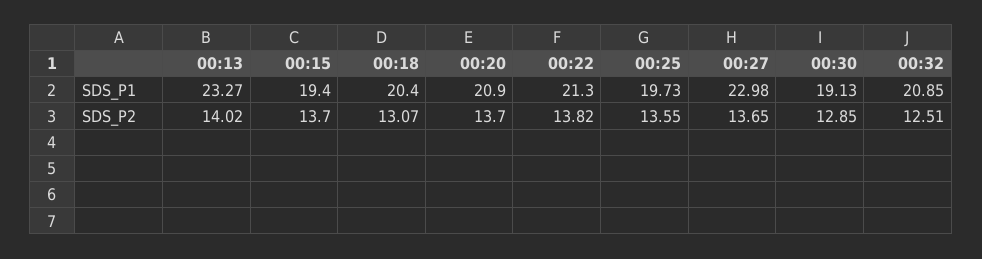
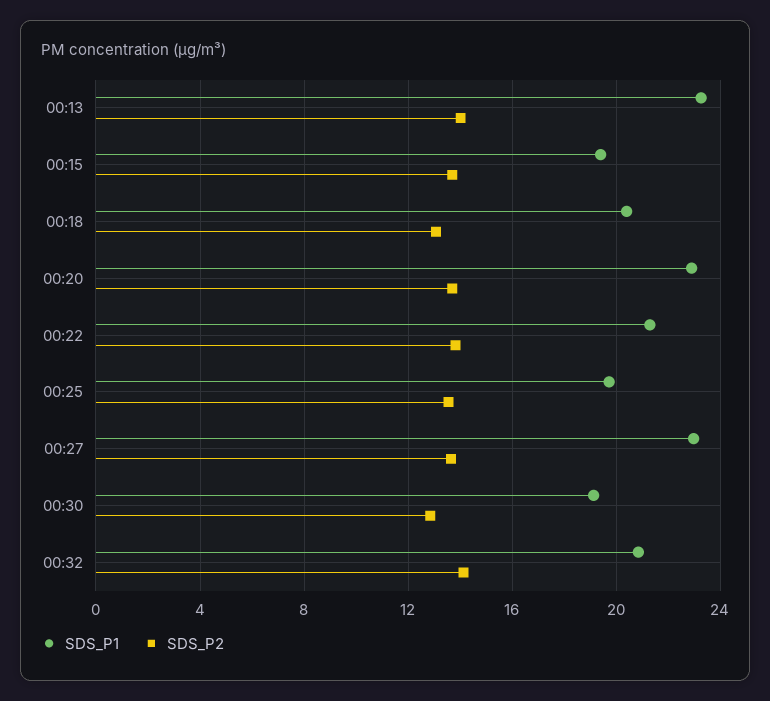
  {
    "SDS_P1": {
      "00:13": 23.27,
      "00:15": 19.4,
      "00:18": 20.4,
-     "00:20": 20.9,
+     "00:20": 23,
      "00:22": 21.3,
      "00:25": 19.73,
      "00:27": 22.98,
      "00:30": 19.13,
      "00:32": 20.85
    },
    "SDS_P2": {
      "00:13": 14.02,
      "00:15": 13.7,
      "00:18": 13.07,
      "00:20": 13.7,
      "00:22": 13.82,
      "00:25": 13.55,
      "00:27": 13.65,
      "00:30": 12.85,
-     "00:32": 12.51
+     "00:32": 14
    }
  }

